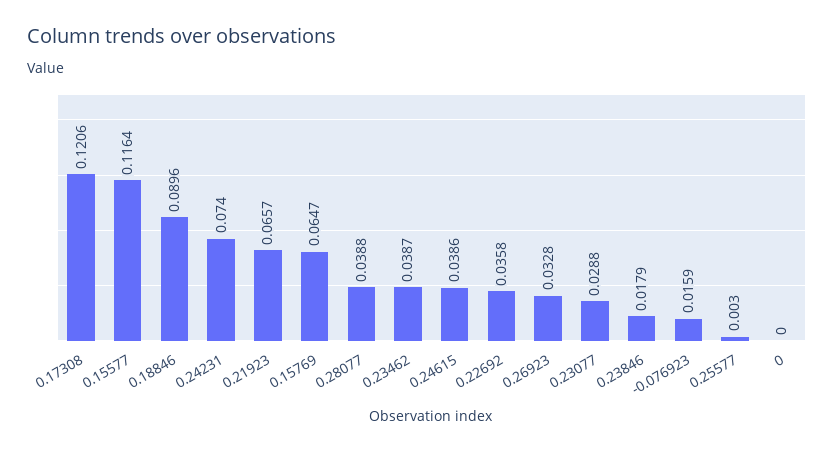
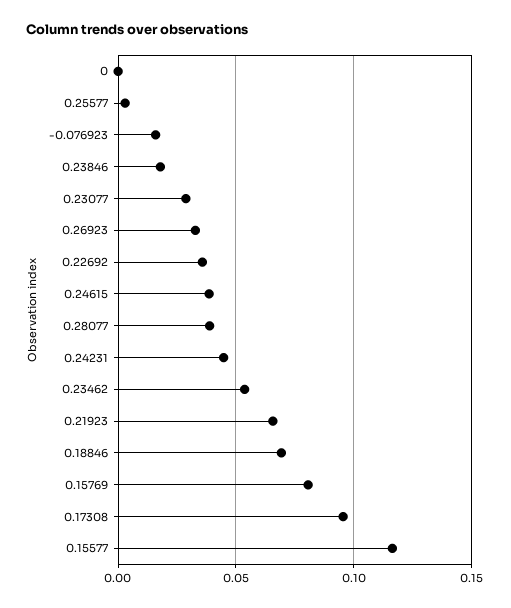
  {
-   "0.17308": 0.1206,
+   "0.17308": 0.095,
    "0.15577": 0.1164,
-   "0.18846": 0.0896,
+   "0.18846": 0.07,
-   "0.24231": 0.074,
+   "0.24231": 0.045,
    "0.21923": 0.0657,
-   "0.15769": 0.0647,
+   "0.15769": 0.08,
    "0.28077": 0.0388,
-   "0.23462": 0.0387,
+   "0.23462": 0.055,
    "0.24615": 0.0386,
    "0.22692": 0.0358,
    "0.26923": 0.0328,
    "0.23077": 0.0288,
    "0.23846": 0.0179,
    "-0.076923": 0.0159,
    "0.25577": 0.003,
    "0": 0
  }

